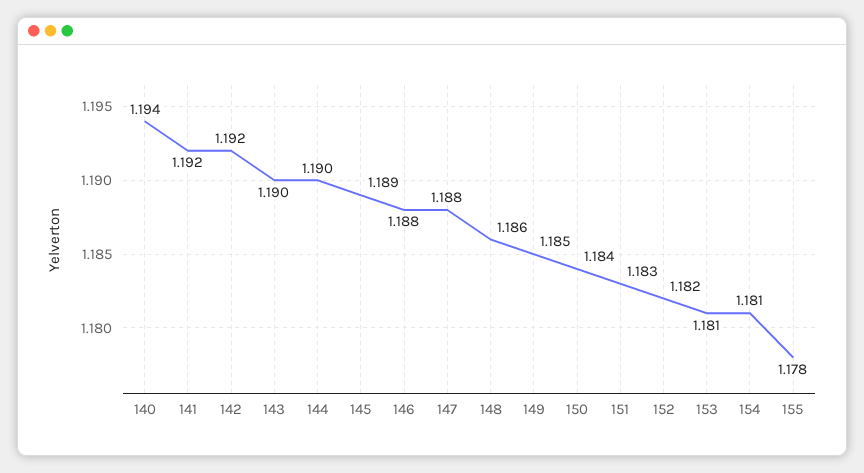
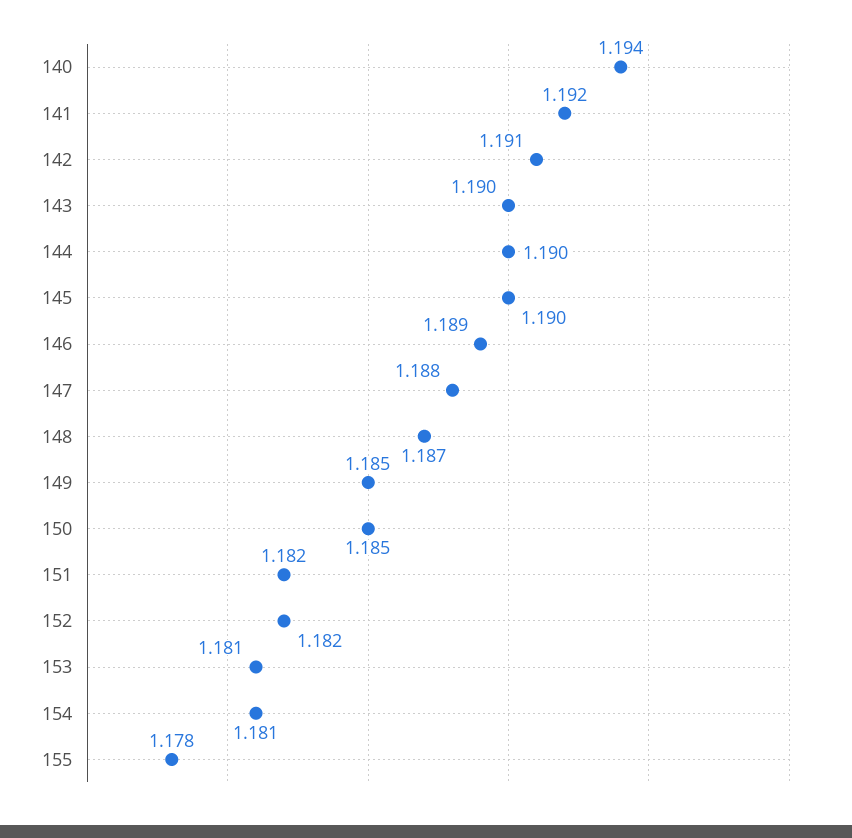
  {
    "140": 1.194,
    "141": 1.192,
-   "142": 1.192,
+   "142": 1.191,
    "143": 1.19,
    "144": 1.19,
-   "145": 1.189,
+   "145": 1.19,
-   "146": 1.188,
+   "146": 1.189,
    "147": 1.188,
-   "148": 1.186,
+   "148": 1.187,
    "149": 1.185,
-   "150": 1.184,
+   "150": 1.185,
-   "151": 1.183,
+   "151": 1.182,
    "152": 1.182,
    "153": 1.181,
    "154": 1.181,
    "155": 1.178
  }

